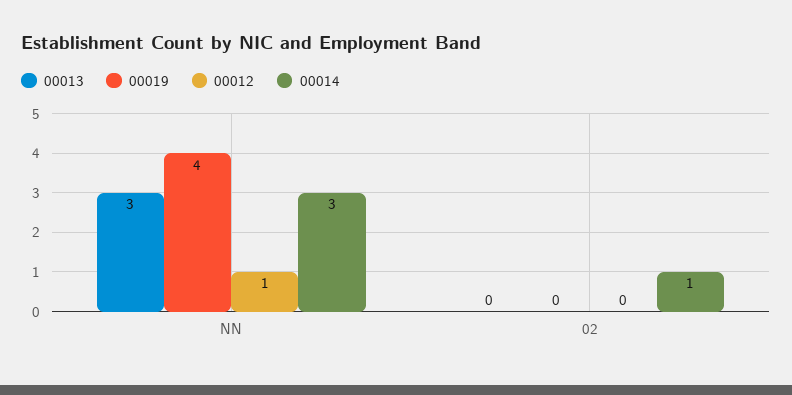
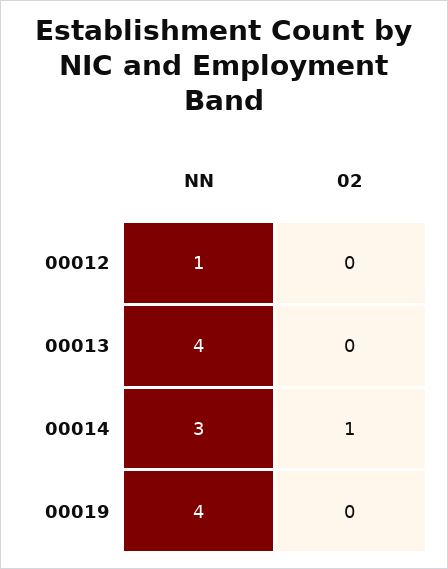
  {
    "00013": {
-     "NN": 3,
+     "NN": 4,
      "02": 0
    },
    "00019": {
      "NN": 4,
      "02": 0
    },
    "00012": {
      "NN": 1,
      "02": 0
    },
    "00014": {
      "NN": 3,
      "02": 1
    }
  }

